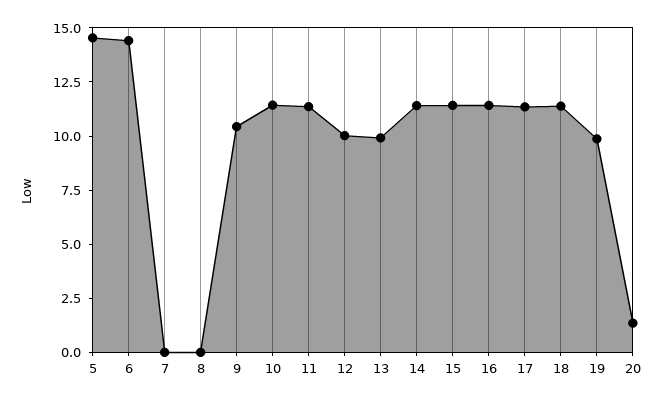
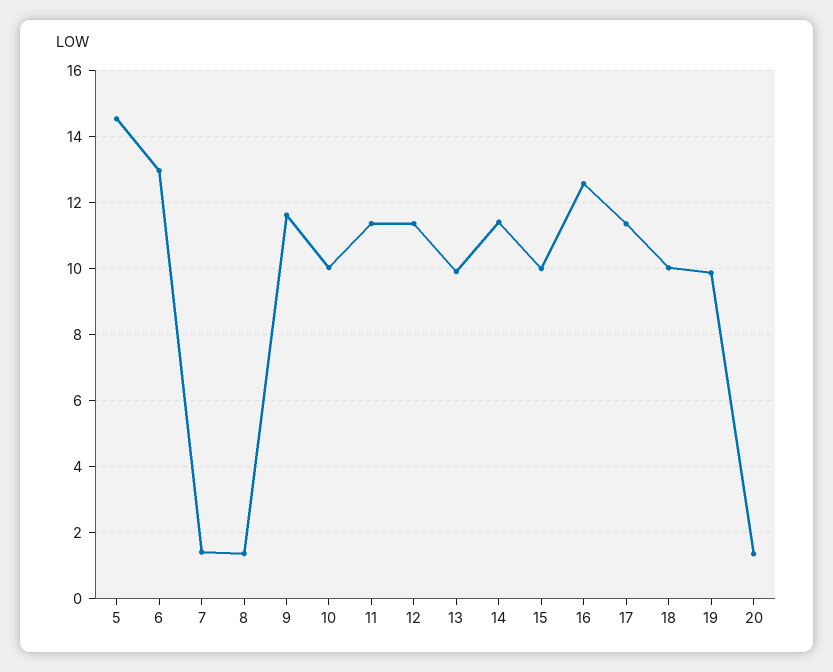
  {
    "5": 14.6,
-   "6": 14.5,
+   "6": 13,
-   "7": 0,
+   "7": 1.4,
-   "8": 0,
+   "8": 1.4,
-   "9": 10.5,
+   "9": 11.6,
-   "10": 11.5,
+   "10": 10,
    "11": 11.4,
-   "12": 10,
+   "12": 11.4,
    "13": 10,
    "14": 11.4,
-   "15": 11.5,
+   "15": 10,
-   "16": 11.5,
+   "16": 12.6,
    "17": 11.4,
-   "18": 11.5,
+   "18": 10,
    "19": 9.8,
    "20": 1.4
  }

